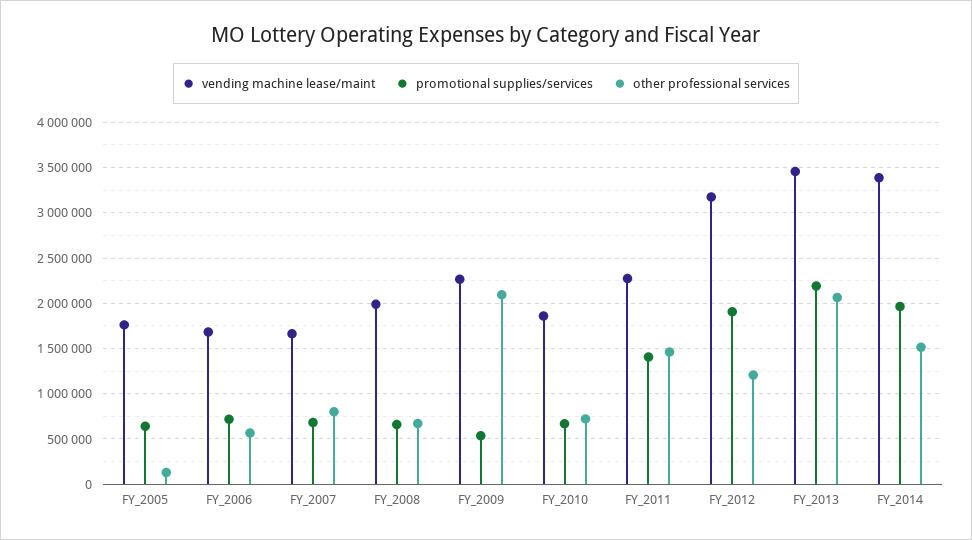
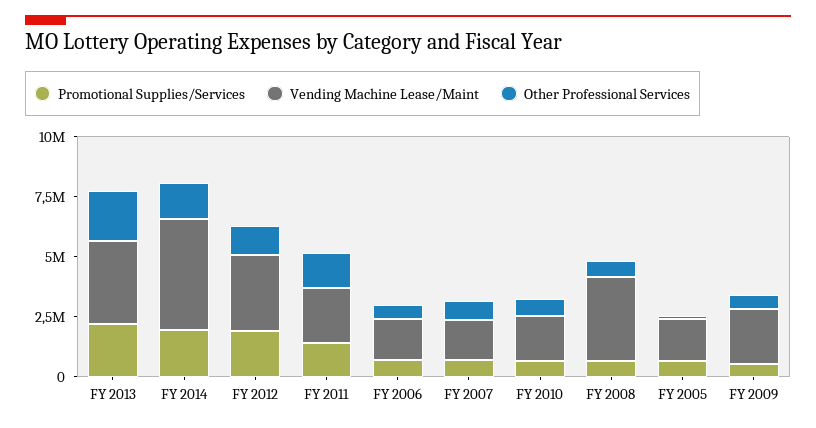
  {
    "vending machine lease/maint": {
      "FY_2005": 1800000,
      "FY_2006": 1700000,
      "FY_2007": 1700000,
-     "FY_2008": 2000000,
+     "FY_2008": 3500000,
      "FY_2009": 2300000,
      "FY_2010": 1900000,
      "FY_2011": 2300000,
      "FY_2012": 3200000,
      "FY_2013": 3500000,
-     "FY_2014": 3400000
+     "FY_2014": 4500000
    },
    "promotional supplies/services": {
      "FY_2005": 600000,
      "FY_2006": 700000,
      "FY_2007": 700000,
      "FY_2008": 700000,
      "FY_2009": 500000,
      "FY_2010": 700000,
      "FY_2011": 1400000,
      "FY_2012": 1900000,
      "FY_2013": 2200000,
      "FY_2014": 2000000
    },
    "other professional services": {
      "FY_2005": 100000,
      "FY_2006": 600000,
      "FY_2007": 800000,
      "FY_2008": 700000,
-     "FY_2009": 2100000,
+     "FY_2009": 500000,
      "FY_2010": 700000,
      "FY_2011": 1500000,
      "FY_2012": 1200000,
      "FY_2013": 2100000,
      "FY_2014": 1500000
    }
  }

